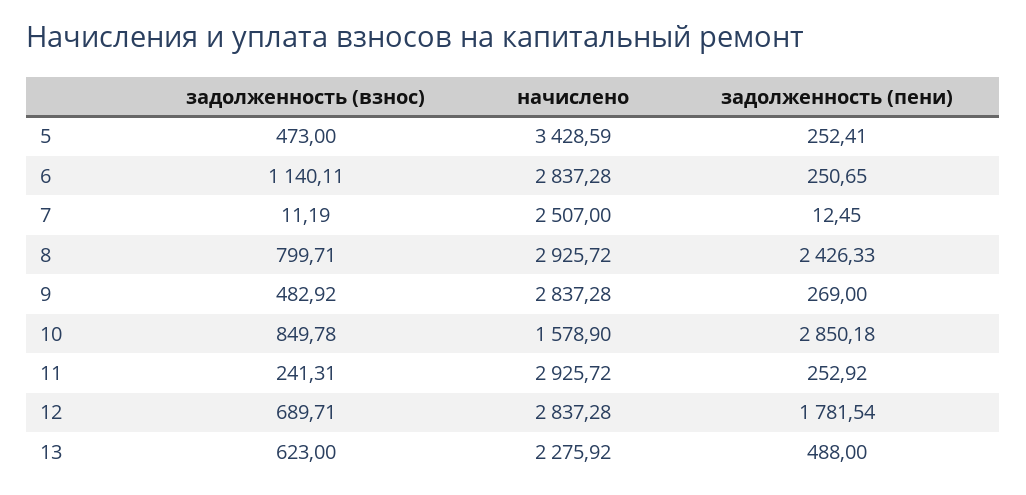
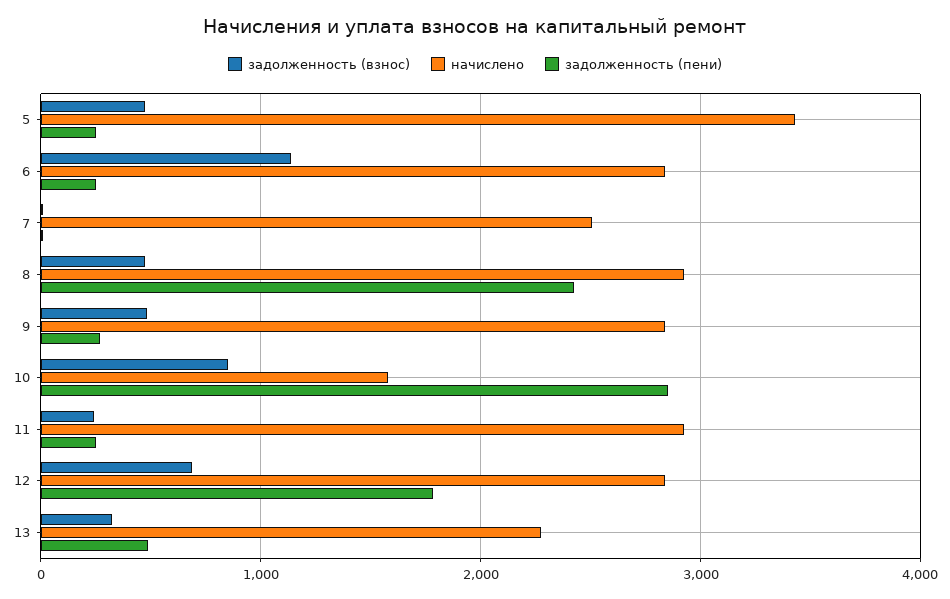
  {
    "задолженность (взнос)": {
      "5": 473,
      "6": 1140.11,
      "7": 11.19,
-     "8": 799.71,
+     "8": 500,
      "9": 482.92,
      "10": 849.78,
      "11": 241.31,
      "12": 689.71,
-     "13": 623
+     "13": 300
    },
    "начислено": {
      "5": 3428.59,
      "6": 2837.28,
      "7": 2507,
      "8": 2925.72,
      "9": 2837.28,
      "10": 1578.9,
      "11": 2925.72,
      "12": 2837.28,
      "13": 2275.92
    },
    "задолженность (пени)": {
      "5": 252.41,
      "6": 250.65,
      "7": 12.45,
      "8": 2426.33,
      "9": 269,
      "10": 2850.18,
      "11": 252.92,
      "12": 1781.54,
      "13": 488
    }
  }

